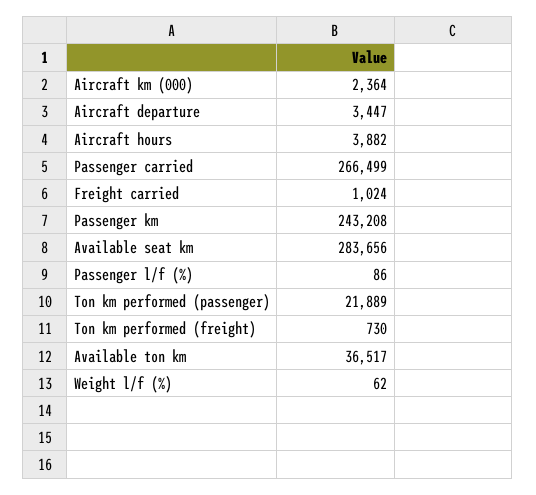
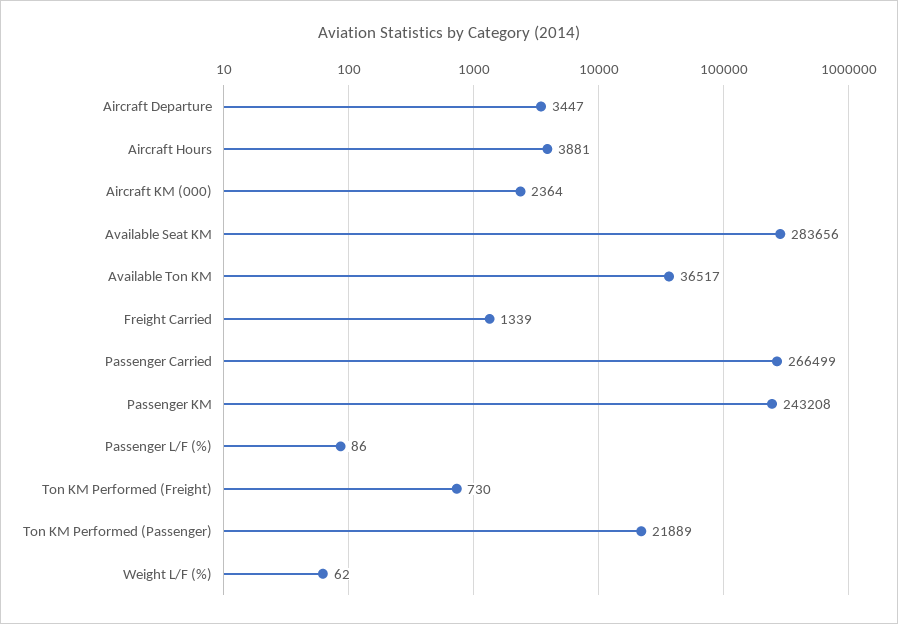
  {
    "Aircraft km (000)": 2364,
    "Aircraft departure": 3447,
-   "Aircraft hours": 3882,
+   "Aircraft hours": 3881,
    "Passenger carried": 266499,
-   "Freight carried": 1024,
+   "Freight carried": 1339,
    "Passenger km": 243208,
    "Available seat km": 283656,
    "Passenger l/f (%)": 86,
    "Ton km performed (passenger)": 21889,
    "Ton km performed (freight)": 730,
    "Available ton km": 36517,
    "Weight l/f (%)": 62
  }

